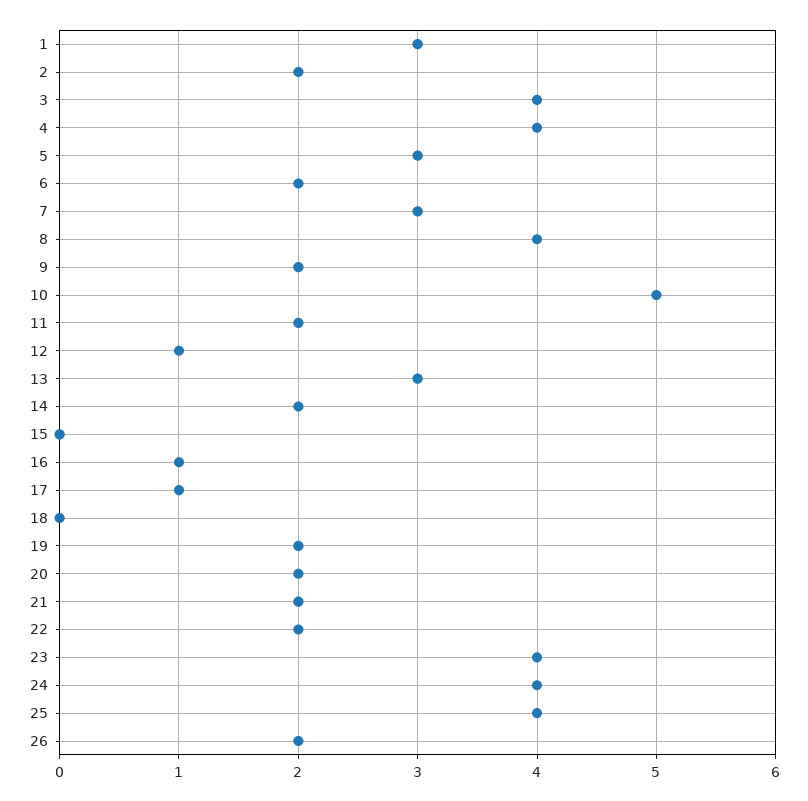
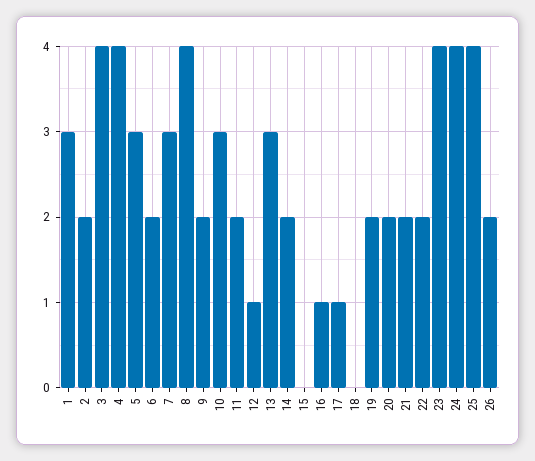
  {
    "1": 3,
    "2": 2,
    "3": 4,
    "4": 4,
    "5": 3,
    "6": 2,
    "7": 3,
    "8": 4,
    "9": 2,
-   "10": 5,
+   "10": 3,
    "11": 2,
    "12": 1,
    "13": 3,
    "14": 2,
    "15": 0,
    "16": 1,
    "17": 1,
    "18": 0,
    "19": 2,
    "20": 2,
    "21": 2,
    "22": 2,
    "23": 4,
    "24": 4,
    "25": 4,
    "26": 2
  }

